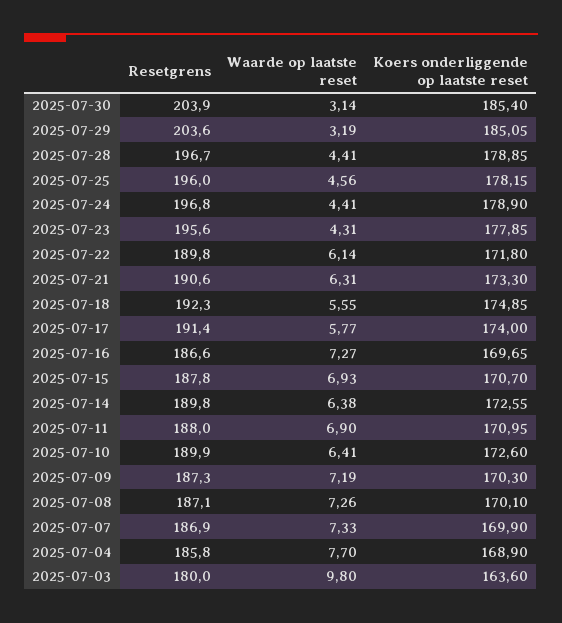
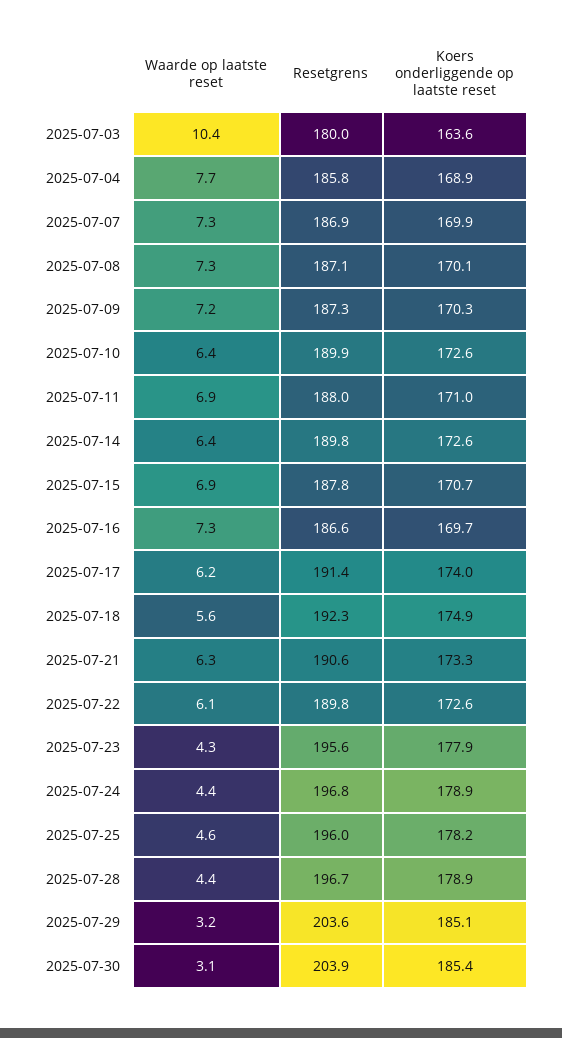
  {
    "Resetgrens": {
      "2025-07-30": 203.9,
      "2025-07-29": 203.6,
      "2025-07-28": 196.7,
      "2025-07-25": 196,
      "2025-07-24": 196.8,
      "2025-07-23": 195.6,
      "2025-07-22": 189.8,
      "2025-07-21": 190.6,
      "2025-07-18": 192.3,
      "2025-07-17": 191.4,
      "2025-07-16": 186.6,
      "2025-07-15": 187.8,
      "2025-07-14": 189.8,
      "2025-07-11": 188,
      "2025-07-10": 189.9,
      "2025-07-09": 187.3,
      "2025-07-08": 187.1,
      "2025-07-07": 186.9,
      "2025-07-04": 185.8,
      "2025-07-03": 180
    },
    "Waarde op laatste reset": {
      "2025-07-30": 3.14,
      "2025-07-29": 3.19,
      "2025-07-28": 4.41,
      "2025-07-25": 4.56,
      "2025-07-24": 4.41,
      "2025-07-23": 4.31,
      "2025-07-22": 6.14,
      "2025-07-21": 6.31,
      "2025-07-18": 5.55,
-     "2025-07-17": 5.77,
+     "2025-07-17": 6.2,
      "2025-07-16": 7.27,
      "2025-07-15": 6.93,
      "2025-07-14": 6.38,
      "2025-07-11": 6.9,
      "2025-07-10": 6.41,
      "2025-07-09": 7.19,
      "2025-07-08": 7.26,
      "2025-07-07": 7.33,
      "2025-07-04": 7.7,
-     "2025-07-03": 9.8
+     "2025-07-03": 10.4
    },
    "Koers onderliggende op laatste reset": {
      "2025-07-30": 185.4,
      "2025-07-29": 185.05,
      "2025-07-28": 178.85,
      "2025-07-25": 178.15,
      "2025-07-24": 178.9,
      "2025-07-23": 177.85,
-     "2025-07-22": 171.8,
+     "2025-07-22": 172.6,
      "2025-07-21": 173.3,
      "2025-07-18": 174.85,
      "2025-07-17": 174,
      "2025-07-16": 169.65,
      "2025-07-15": 170.7,
      "2025-07-14": 172.55,
      "2025-07-11": 170.95,
      "2025-07-10": 172.6,
      "2025-07-09": 170.3,
      "2025-07-08": 170.1,
      "2025-07-07": 169.9,
      "2025-07-04": 168.9,
      "2025-07-03": 163.6
    }
  }

